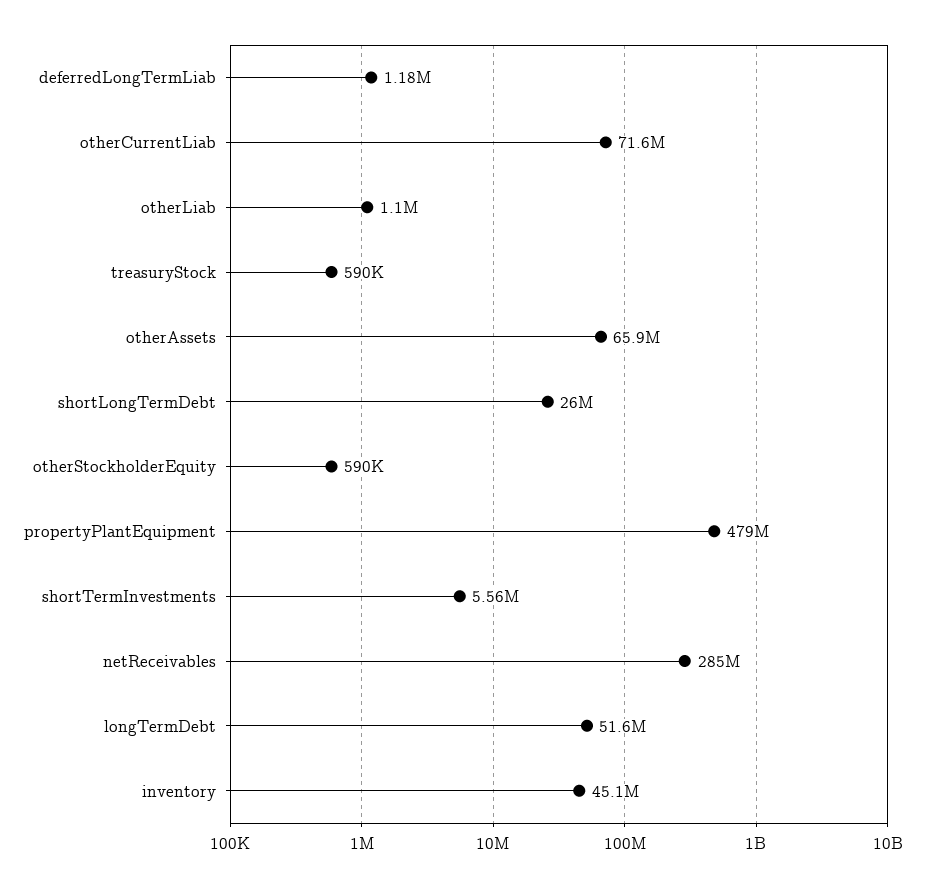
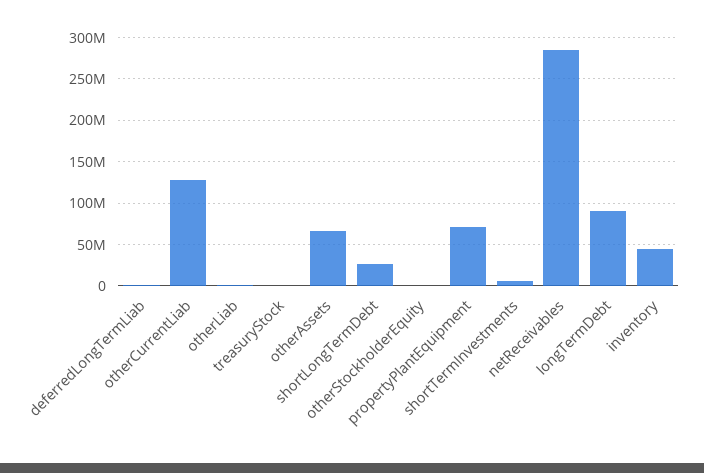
  {
    "deferredLongTermLiab": 1180000,
-   "otherCurrentLiab": 71600000,
+   "otherCurrentLiab": 130000000,
    "otherLiab": 1100000,
    "treasuryStock": 590000,
    "otherAssets": 65900000,
    "shortLongTermDebt": 26000000,
    "otherStockholderEquity": 590000,
-   "propertyPlantEquipment": 479000000,
+   "propertyPlantEquipment": 70000000,
    "shortTermInvestments": 5560000,
    "netReceivables": 285000000,
-   "longTermDebt": 51600000,
+   "longTermDebt": 90000000,
    "inventory": 45100000
  }

